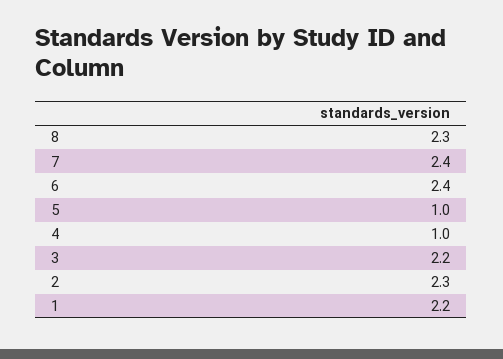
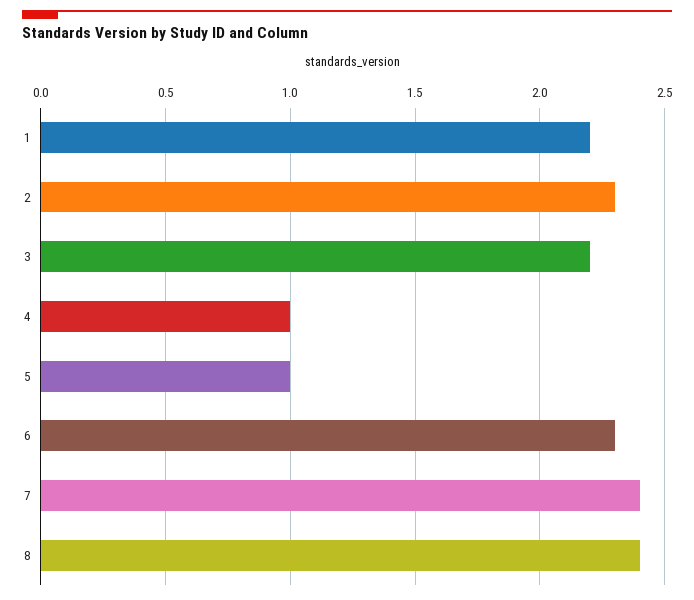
  {
-   "8": 2.3,
+   "8": 2.4,
    "7": 2.4,
-   "6": 2.4,
+   "6": 2.3,
    "5": 1,
    "4": 1,
    "3": 2.2,
    "2": 2.3,
    "1": 2.2
  }

